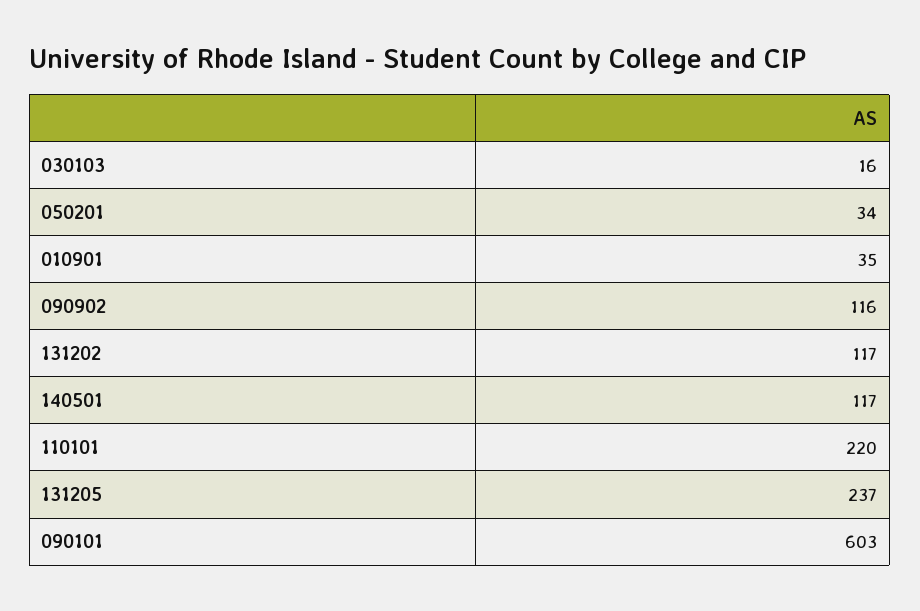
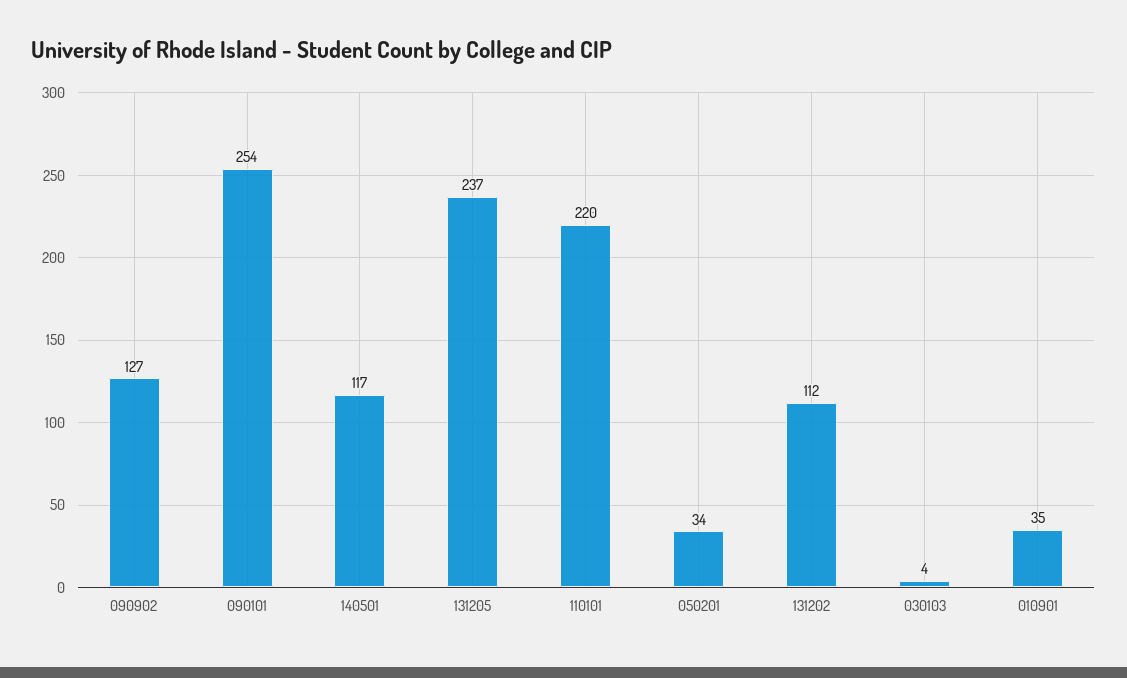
  {
-   "030103": 16,
+   "030103": 4,
    "050201": 34,
    "010901": 35,
-   "090902": 116,
+   "090902": 127,
-   "131202": 117,
+   "131202": 112,
    "140501": 117,
    "110101": 220,
    "131205": 237,
-   "090101": 603
+   "090101": 254
  }

